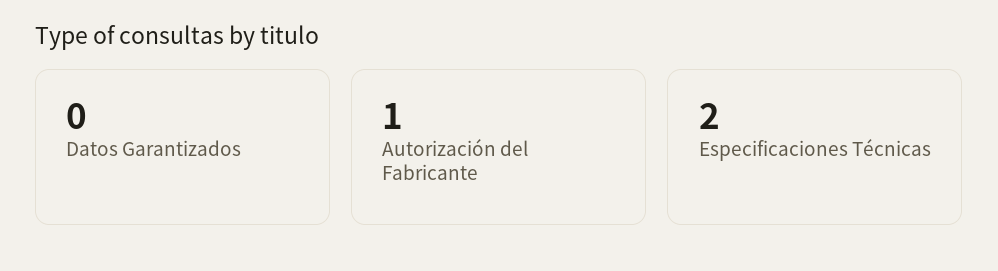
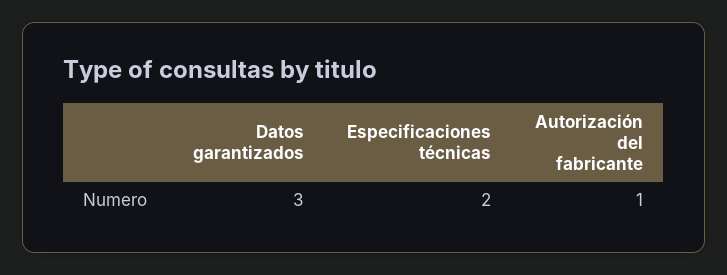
  {
-   "Datos Garantizados": 0,
+   "Datos Garantizados": 3,
    "Autorización del Fabricante": 1,
    "Especificaciones Técnicas": 2
  }

